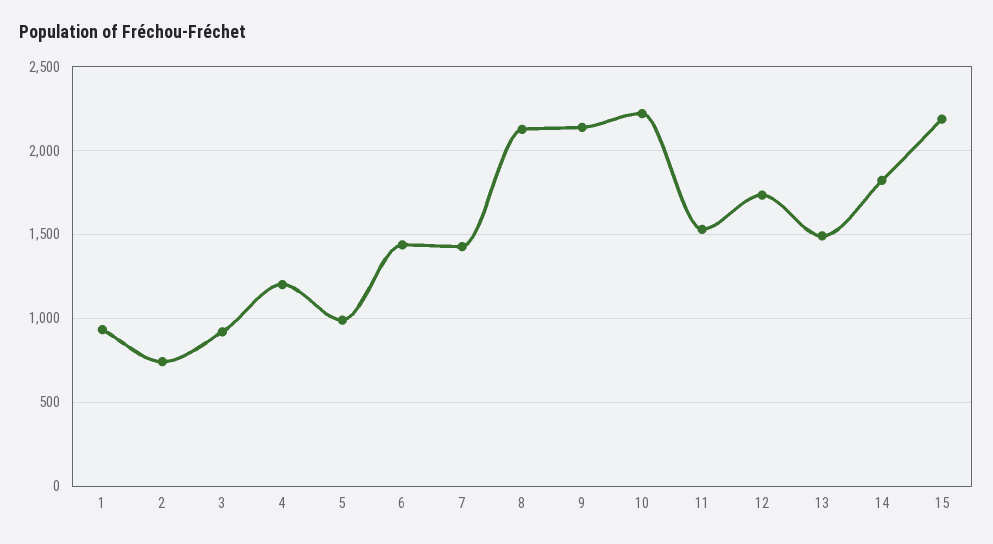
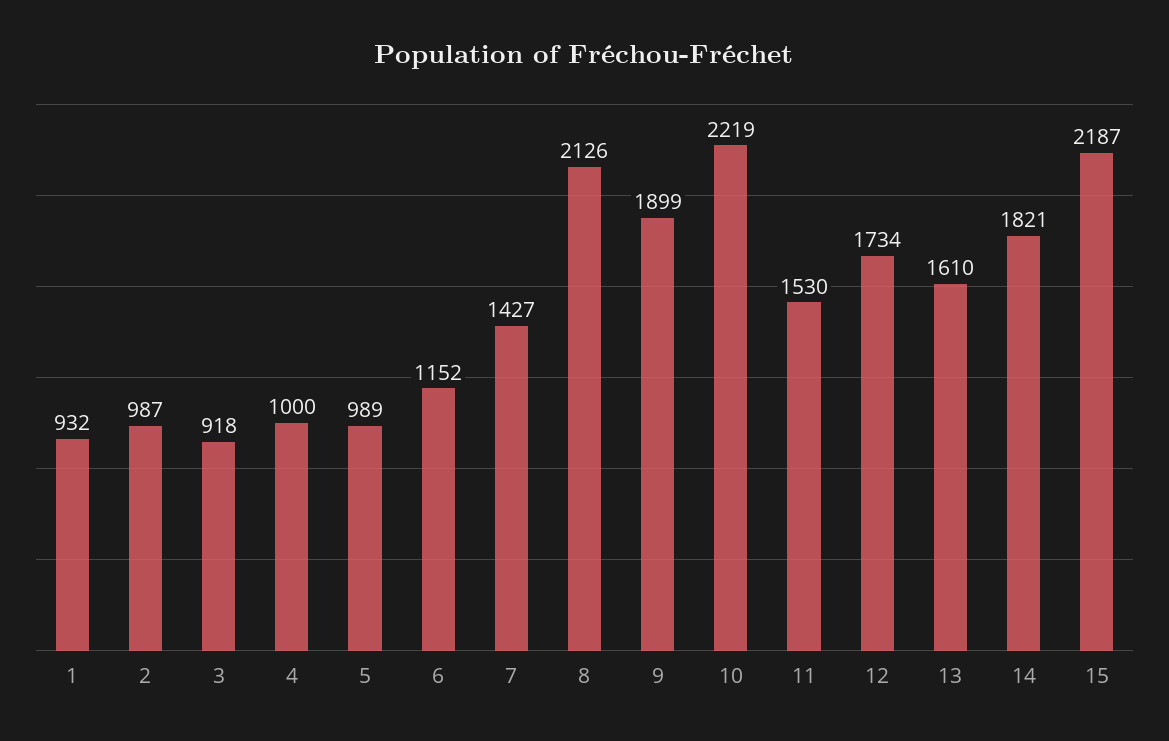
  {
    "1": 932,
-   "2": 750,
+   "2": 987,
    "3": 918,
-   "4": 1200,
+   "4": 1000,
    "5": 989,
-   "6": 1450,
+   "6": 1152,
    "7": 1427,
    "8": 2126,
-   "9": 2150,
+   "9": 1899,
    "10": 2219,
    "11": 1530,
    "12": 1734,
-   "13": 1500,
+   "13": 1610,
    "14": 1821,
    "15": 2187
  }

